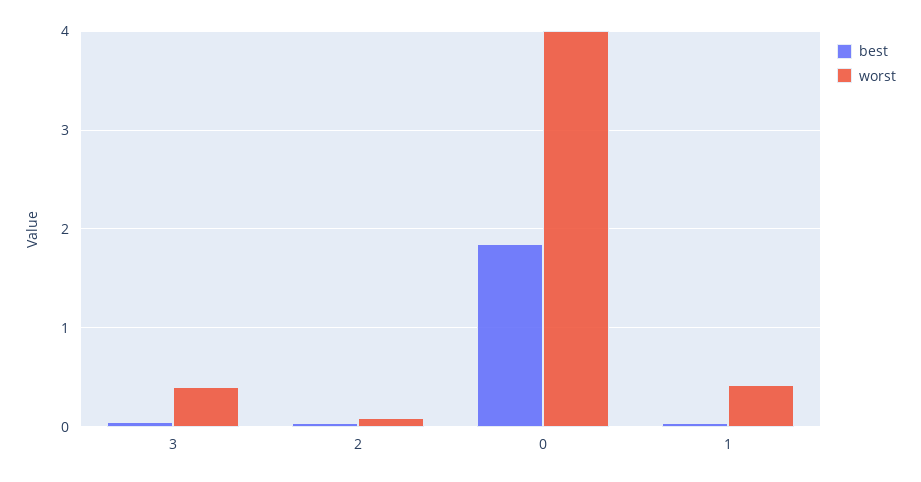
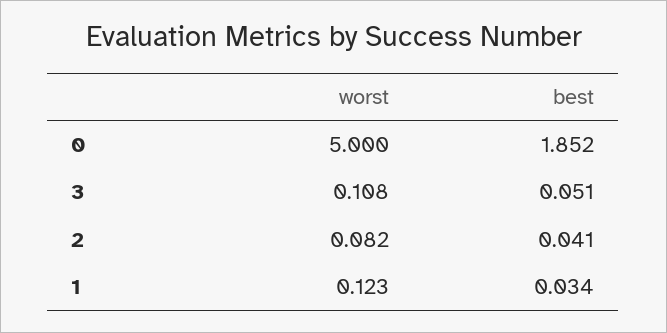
  {
    "best": {
      "3": 0.051,
      "2": 0.041,
      "0": 1.852,
      "1": 0.034
    },
    "worst": {
-     "3": 0.4,
+     "3": 0.108,
      "2": 0.082,
-     "0": 4,
+     "0": 5,
-     "1": 0.4
+     "1": 0.123
    }
  }

